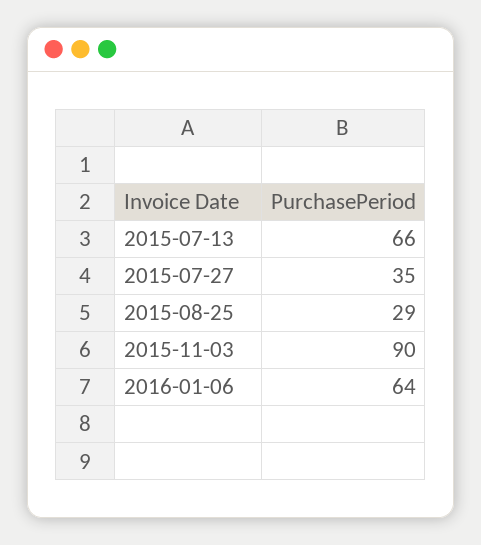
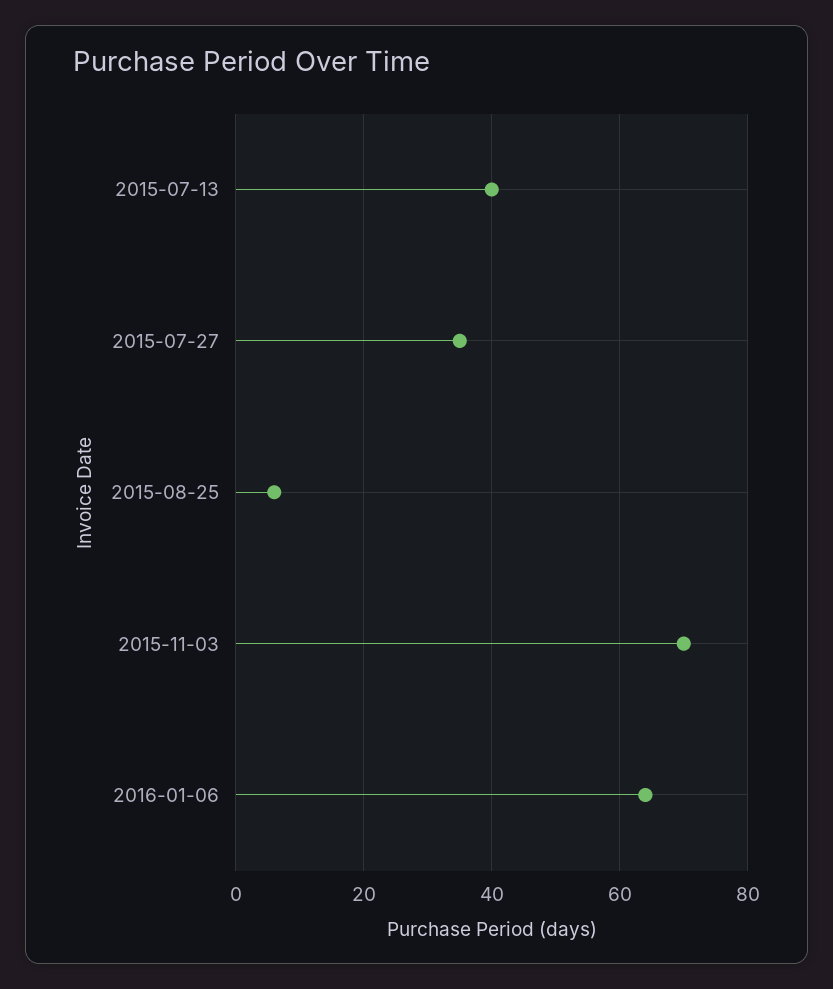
  {
-   "2015-07-13": 66,
+   "2015-07-13": 40,
    "2015-07-27": 35,
-   "2015-08-25": 29,
+   "2015-08-25": 5,
-   "2015-11-03": 90,
+   "2015-11-03": 70,
    "2016-01-06": 64
  }

